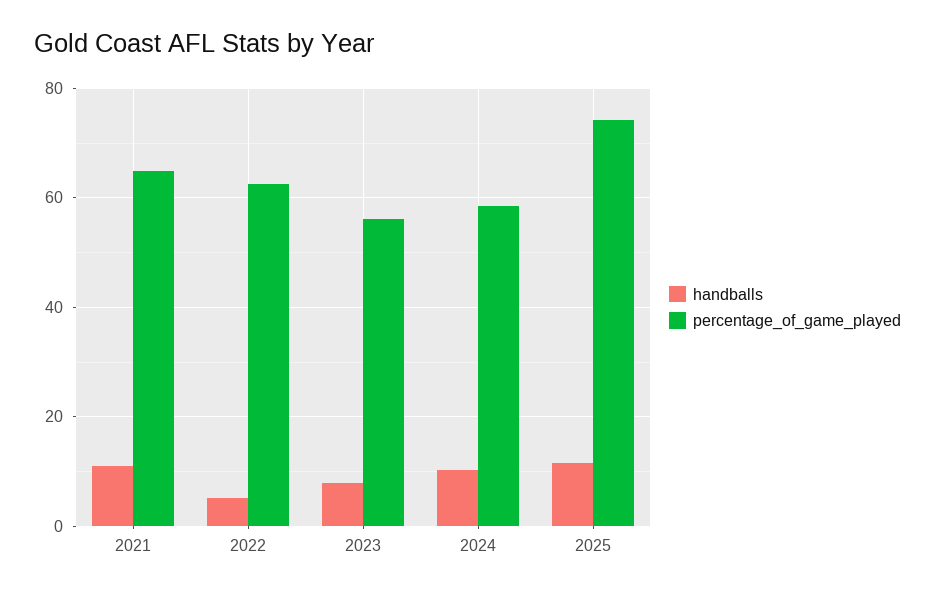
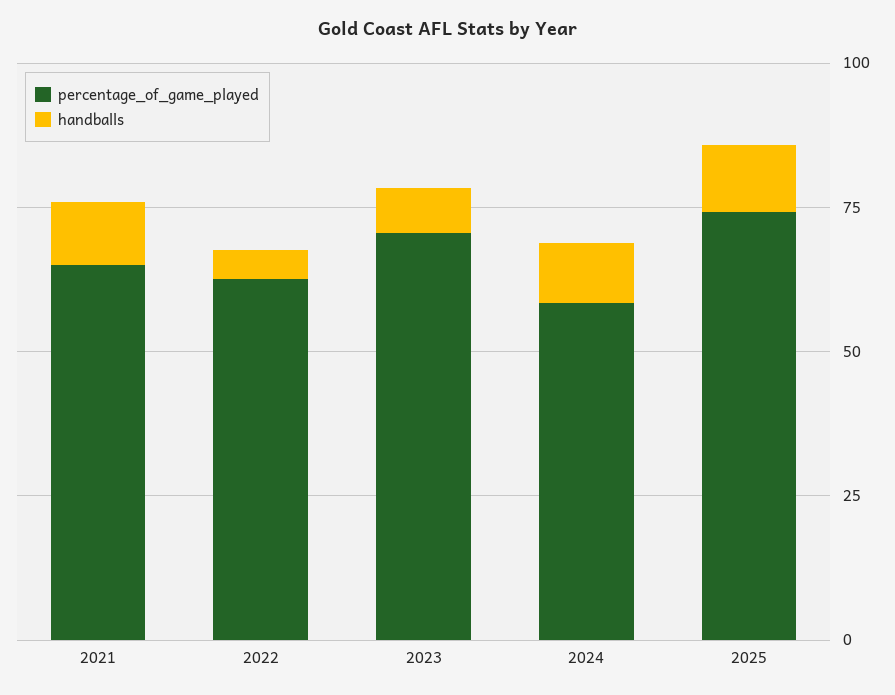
  {
    "handballs": {
      "2021": 12,
      "2022": 6,
      "2023": 8,
      "2024": 10,
      "2025": 12
    },
    "percentage_of_game_played": {
      "2021": 66,
      "2022": 62,
-     "2023": 56,
+     "2023": 70,
      "2024": 58,
      "2025": 74
    }
  }

